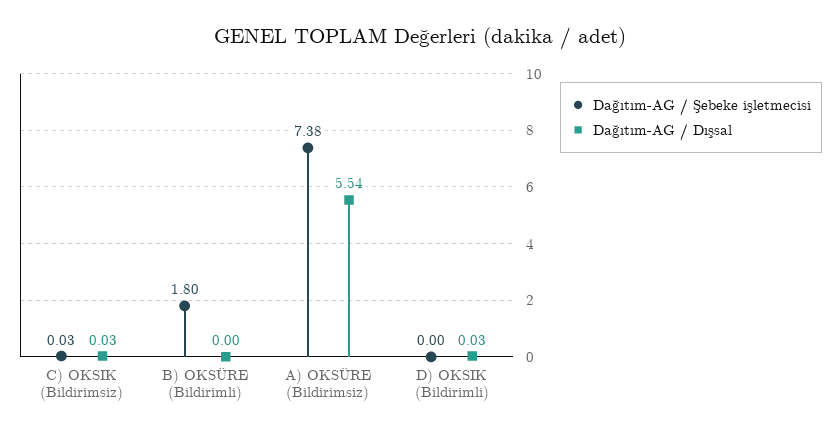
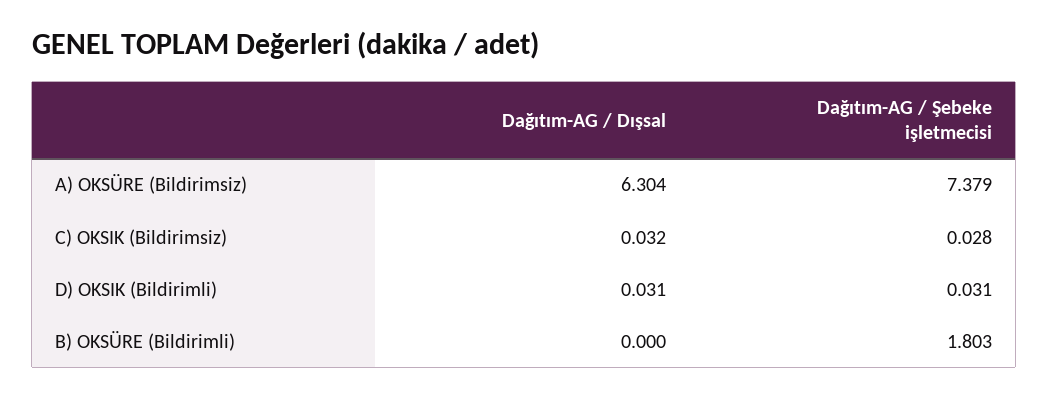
  {
    "Dağıtım-AG / Şebeke işletmecisi": {
      "C) OKSIK (Bildirimsiz)": 0.028,
      "B) OKSÜRE (Bildirimli)": 1.803,
      "A) OKSÜRE (Bildirimsiz)": 7.379,
-     "D) OKSIK (Bildirimli)": 0
+     "D) OKSIK (Bildirimli)": 0.031
    },
    "Dağıtım-AG / Dışsal": {
      "C) OKSIK (Bildirimsiz)": 0.032,
      "B) OKSÜRE (Bildirimli)": 0,
-     "A) OKSÜRE (Bildirimsiz)": 5.54,
+     "A) OKSÜRE (Bildirimsiz)": 6.304,
      "D) OKSIK (Bildirimli)": 0.031
    }
  }

